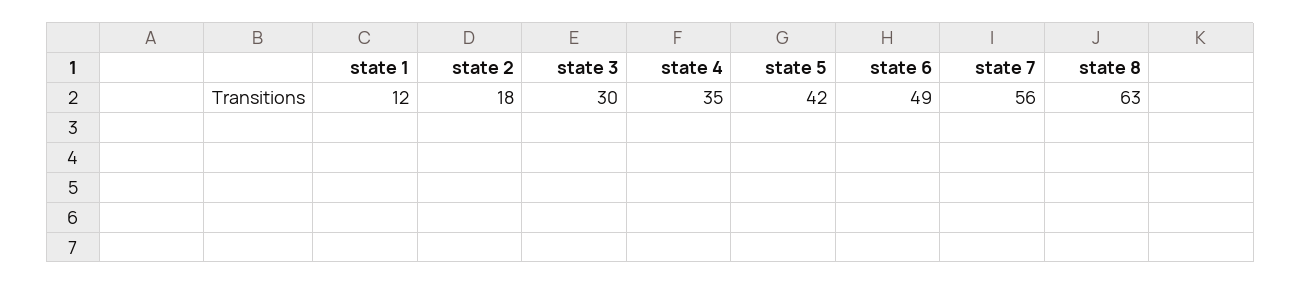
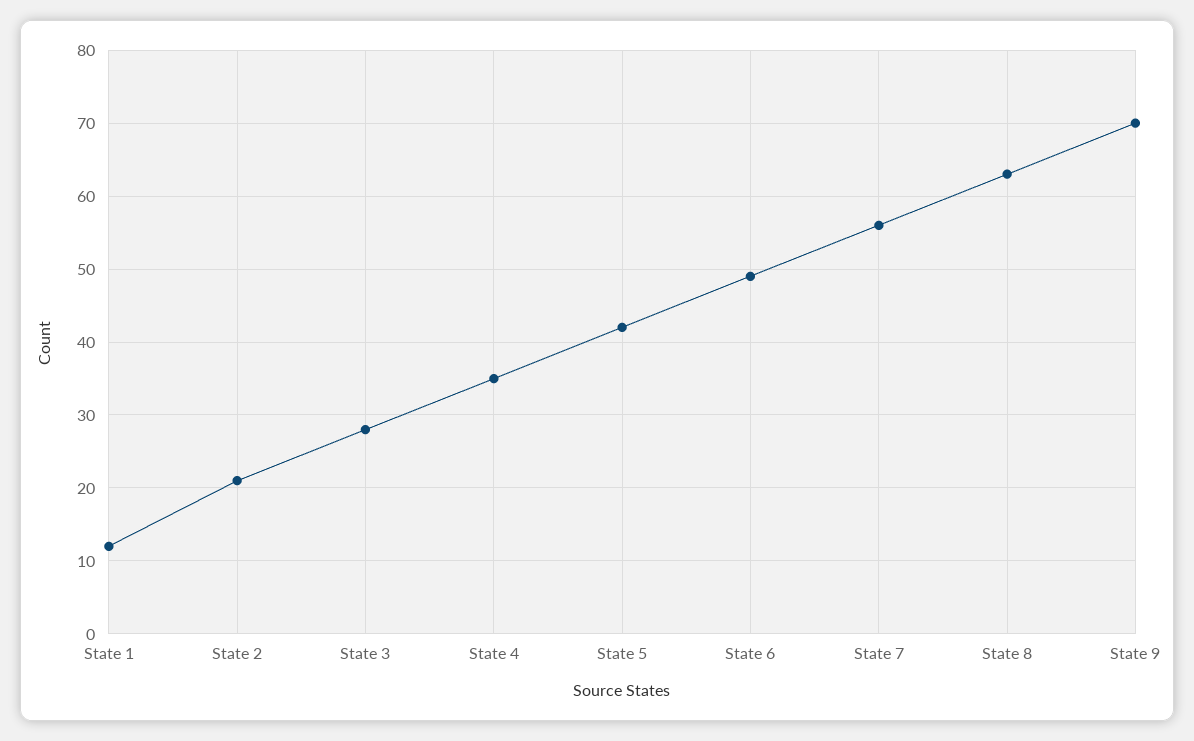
  {
    "state 1": 12,
-   "state 2": 18,
+   "state 2": 21,
-   "state 3": 30,
+   "state 3": 28,
    "state 4": 35,
    "state 5": 42,
    "state 6": 49,
    "state 7": 56,
-   "state 8": 63
+   "state 8": 63,
+   "State 9": 70
  }

